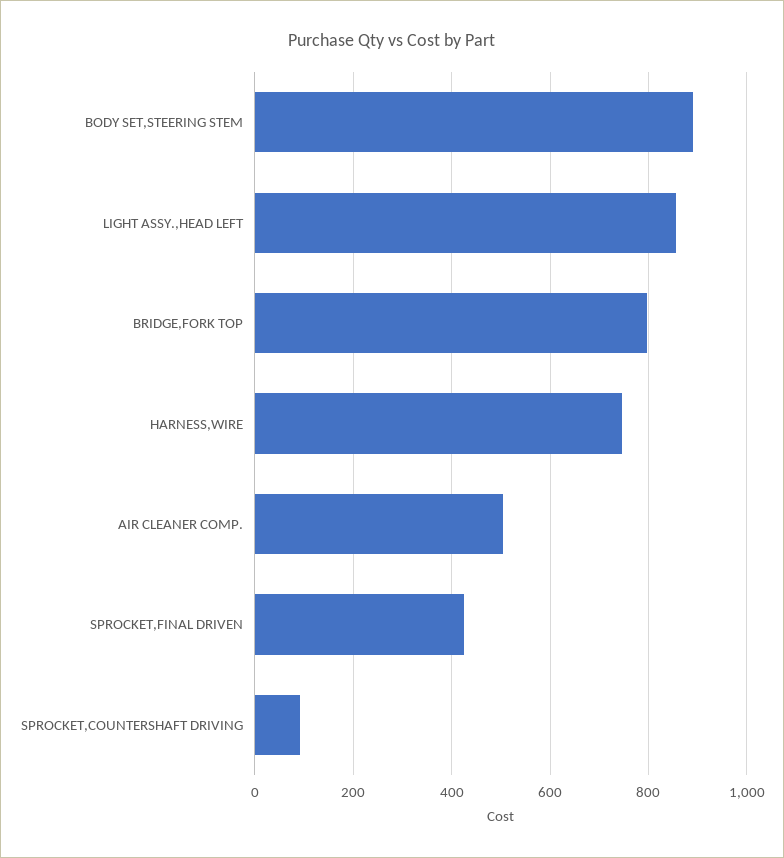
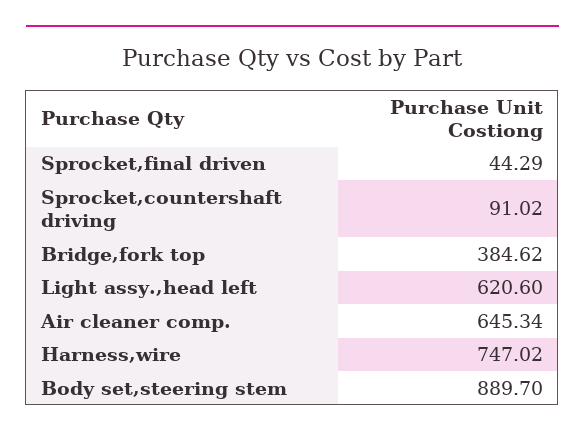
  {
    "BODY SET,STEERING STEM": 889.7,
-   "LIGHT ASSY.,HEAD LEFT": 860,
+   "LIGHT ASSY.,HEAD LEFT": 620.6,
-   "BRIDGE,FORK TOP": 800,
+   "BRIDGE,FORK TOP": 384.62,
    "HARNESS,WIRE": 747.02,
-   "AIR CLEANER COMP.": 500,
+   "AIR CLEANER COMP.": 645.34,
-   "SPROCKET,FINAL DRIVEN": 420,
+   "SPROCKET,FINAL DRIVEN": 44.29,
    "SPROCKET,COUNTERSHAFT DRIVING": 91.02
  }

